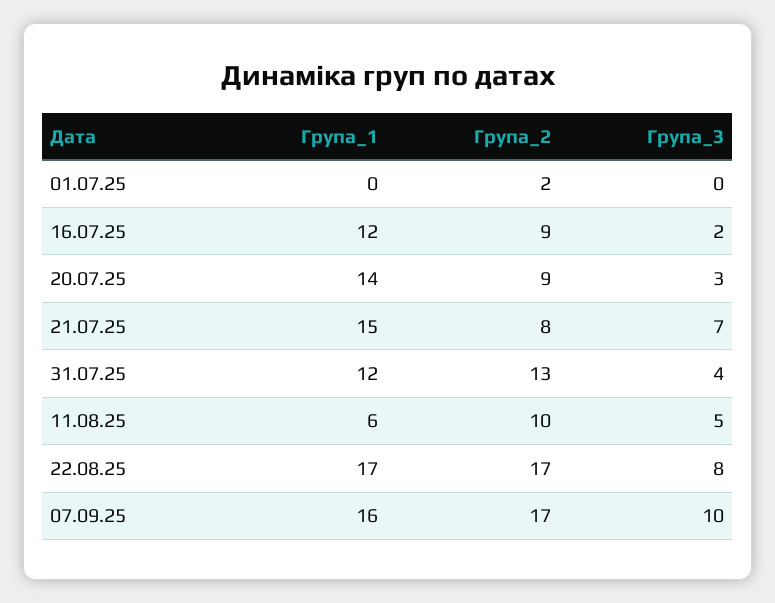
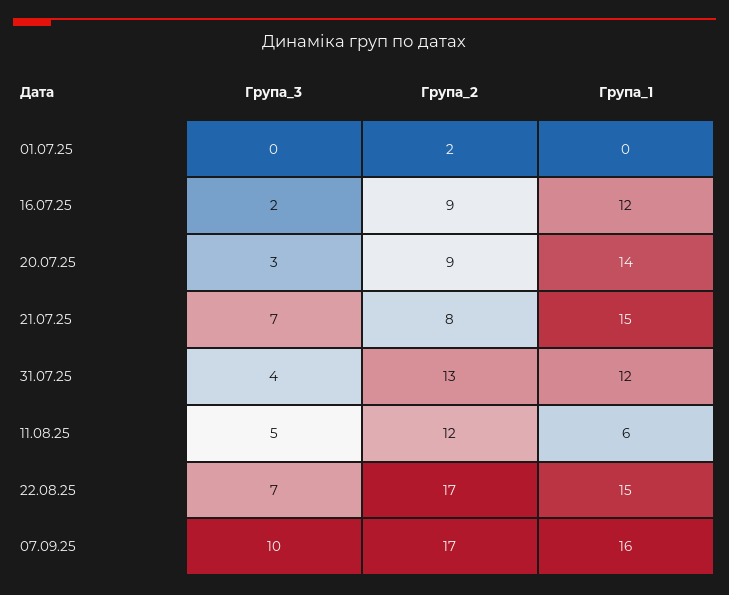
  {
    "Група_1": {
      "01.07.25": 0,
      "16.07.25": 12,
      "20.07.25": 14,
      "21.07.25": 15,
      "31.07.25": 12,
      "11.08.25": 6,
-     "22.08.25": 17,
+     "22.08.25": 15,
      "07.09.25": 16
    },
    "Група_2": {
      "01.07.25": 2,
      "16.07.25": 9,
      "20.07.25": 9,
      "21.07.25": 8,
      "31.07.25": 13,
-     "11.08.25": 10,
+     "11.08.25": 12,
      "22.08.25": 17,
      "07.09.25": 17
    },
    "Група_3": {
      "01.07.25": 0,
      "16.07.25": 2,
      "20.07.25": 3,
      "21.07.25": 7,
      "31.07.25": 4,
      "11.08.25": 5,
-     "22.08.25": 8,
+     "22.08.25": 7,
      "07.09.25": 10
    }
  }

